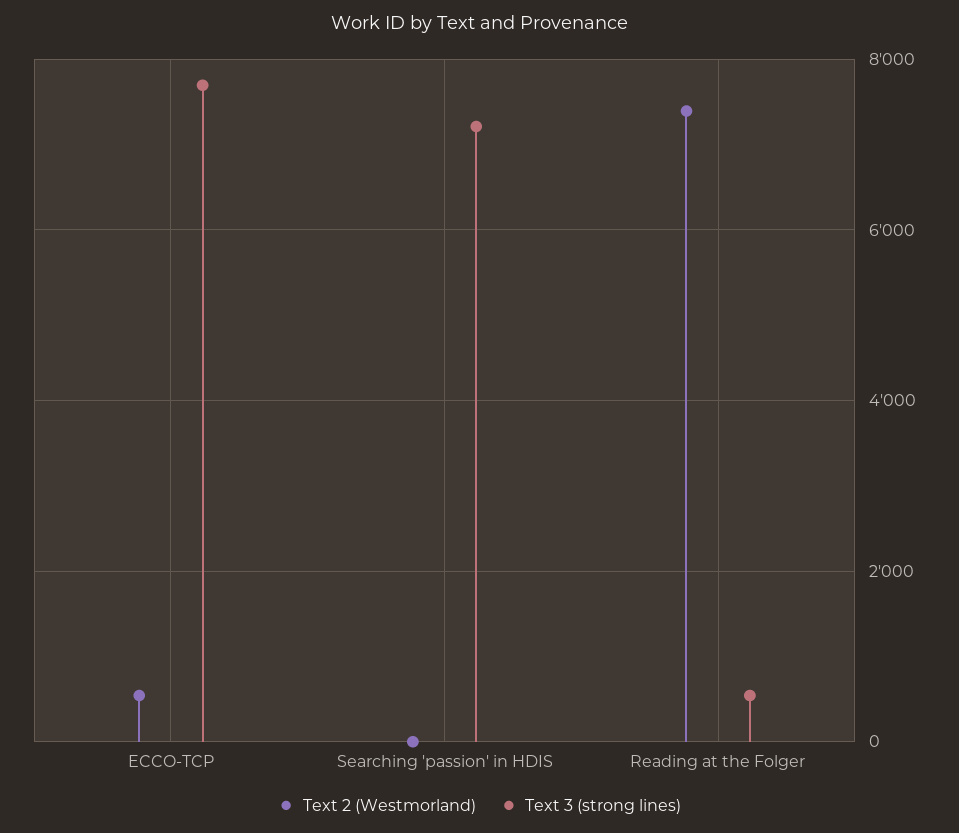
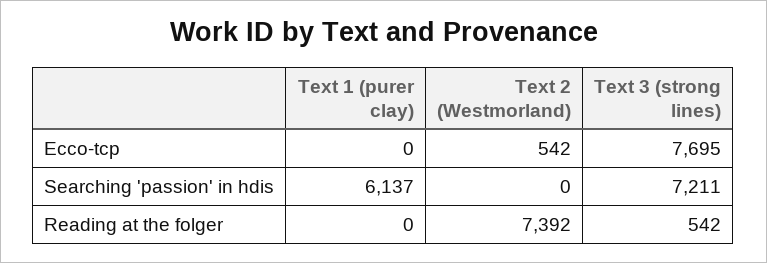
  {
    "Text 2 (Westmorland)": {
      "ECCO-TCP": 542,
      "Searching 'passion' in HDIS": 0,
      "Reading at the Folger": 7392
    },
    "Text 3 (strong lines)": {
      "ECCO-TCP": 7695,
      "Searching 'passion' in HDIS": 7211,
      "Reading at the Folger": 542
-   }
+   },
+   "Text 1 (purer clay)": {
+     "ECCO-TCP": 0,
+     "Searching 'passion' in HDIS": 6137,
+     "Reading at the Folger": 0
+   }
  }

